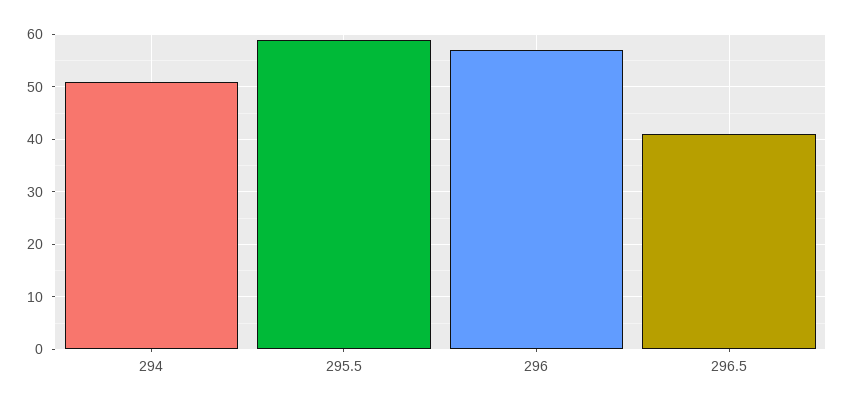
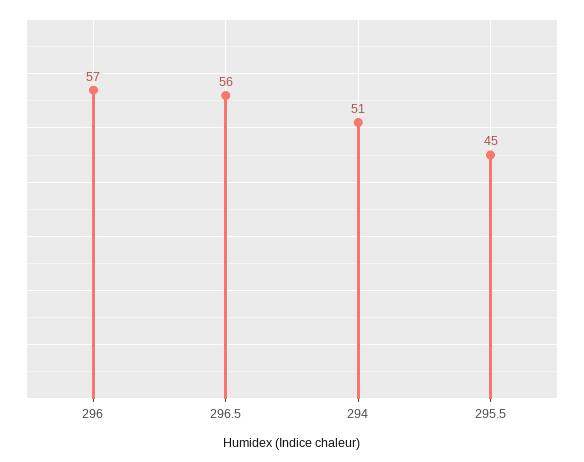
  {
    "294": 51,
-   "295.5": 60,
+   "295.5": 45,
    "296": 57,
-   "296.5": 40
+   "296.5": 56
  }

